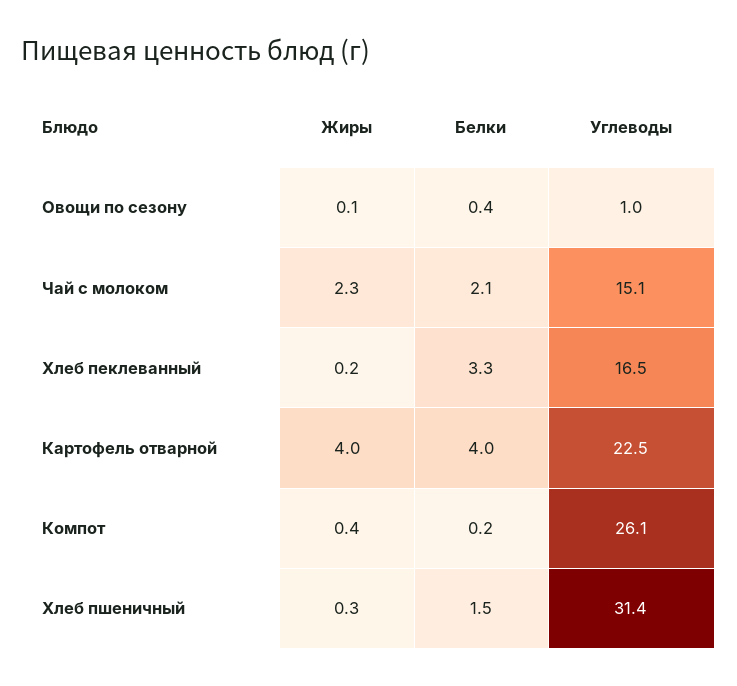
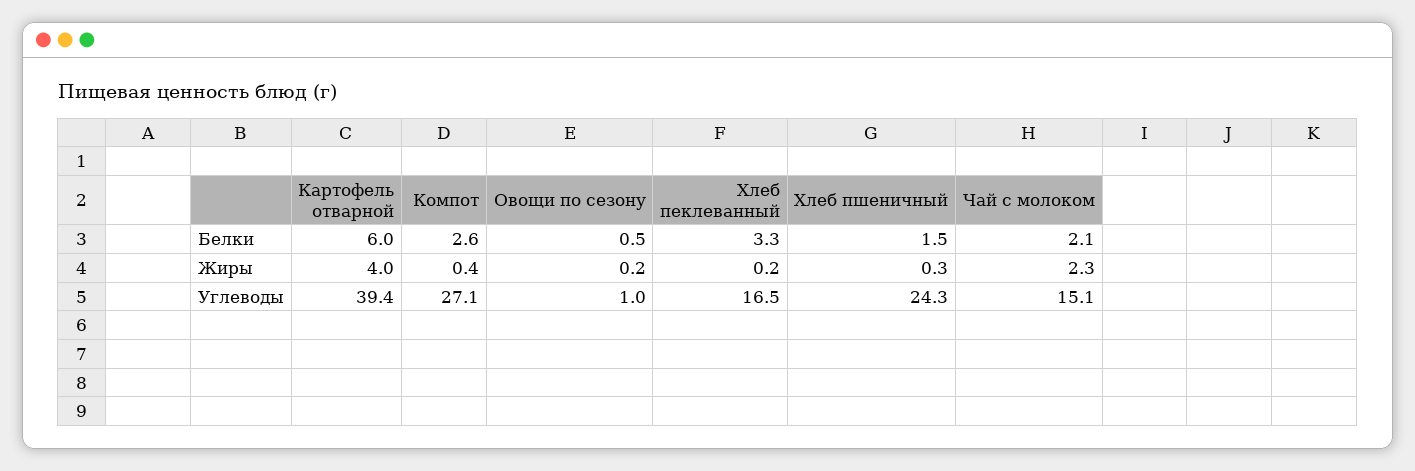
  {
    "Жиры": {
-     "Овощи по сезону": 0.1,
+     "Овощи по сезону": 0.2,
      "Чай с молоком": 2.3,
      "Хлеб пеклеванный": 0.2,
      "Картофель отварной": 4,
      "Компот": 0.4,
      "Хлеб пшеничный": 0.3
    },
    "Белки": {
-     "Овощи по сезону": 0.4,
+     "Овощи по сезону": 0.5,
      "Чай с молоком": 2.1,
      "Хлеб пеклеванный": 3.3,
-     "Картофель отварной": 4,
+     "Картофель отварной": 6,
-     "Компот": 0.2,
+     "Компот": 2.6,
      "Хлеб пшеничный": 1.5
    },
    "Углеводы": {
      "Овощи по сезону": 1,
      "Чай с молоком": 15.1,
      "Хлеб пеклеванный": 16.5,
-     "Картофель отварной": 22.5,
+     "Картофель отварной": 39.4,
-     "Компот": 26.1,
+     "Компот": 27.1,
-     "Хлеб пшеничный": 31.4
+     "Хлеб пшеничный": 24.3
    }
  }

